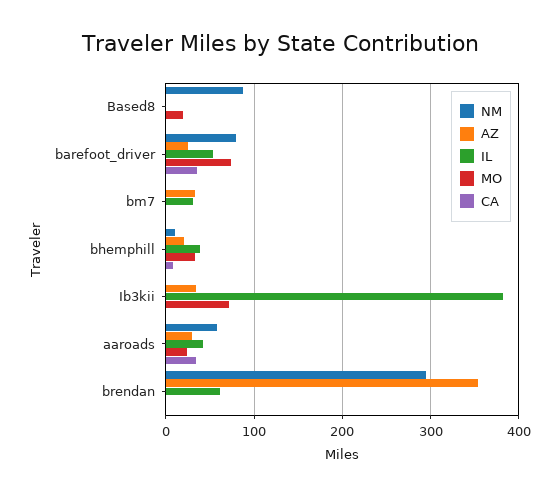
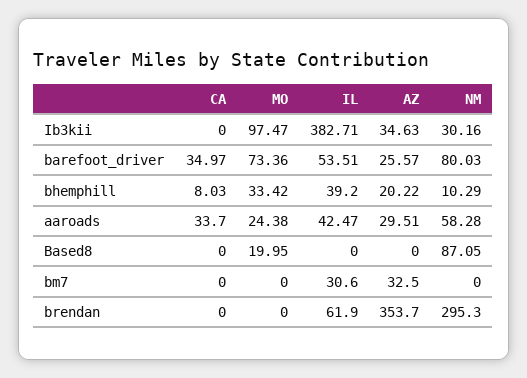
  {
    "NM": {
      "Based8": 87.05,
      "barefoot_driver": 80.03,
      "bm7": 0,
      "bhemphill": 10.29,
-     "Ib3kii": 0,
+     "Ib3kii": 30.16,
      "aaroads": 58.28,
      "brendan": 295.3
    },
    "AZ": {
      "Based8": 0,
      "barefoot_driver": 25.57,
      "bm7": 32.5,
      "bhemphill": 20.22,
      "Ib3kii": 34.63,
      "aaroads": 29.51,
      "brendan": 353.7
    },
    "IL": {
      "Based8": 0,
      "barefoot_driver": 53.51,
      "bm7": 30.6,
      "bhemphill": 39.2,
      "Ib3kii": 382.71,
      "aaroads": 42.47,
      "brendan": 61.9
    },
    "MO": {
      "Based8": 19.95,
      "barefoot_driver": 73.36,
      "bm7": 0,
      "bhemphill": 33.42,
-     "Ib3kii": 70,
+     "Ib3kii": 97.47,
      "aaroads": 24.38,
      "brendan": 0
    },
    "CA": {
      "Based8": 0,
      "barefoot_driver": 34.97,
      "bm7": 0,
      "bhemphill": 8.03,
      "Ib3kii": 0,
      "aaroads": 33.7,
      "brendan": 0
    }
  }

